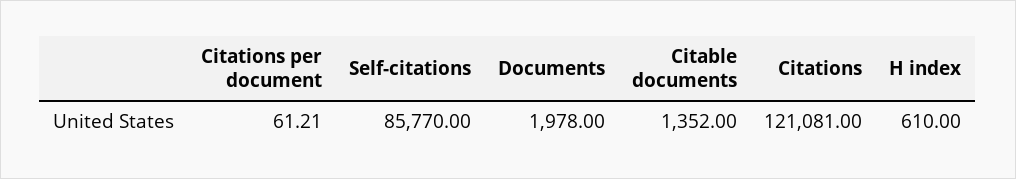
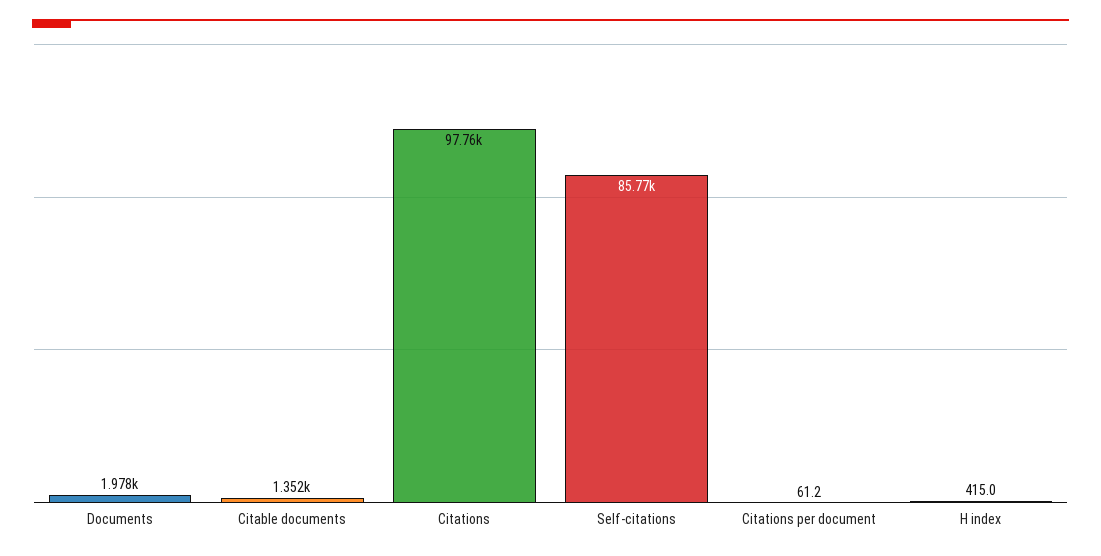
  {
    "Citations per document": 61.21,
    "Self-citations": 85770,
    "Documents": 1978,
    "Citable documents": 1352,
-   "Citations": 121081,
+   "Citations": 97760,
-   "H index": 610
+   "H index": 415
  }

